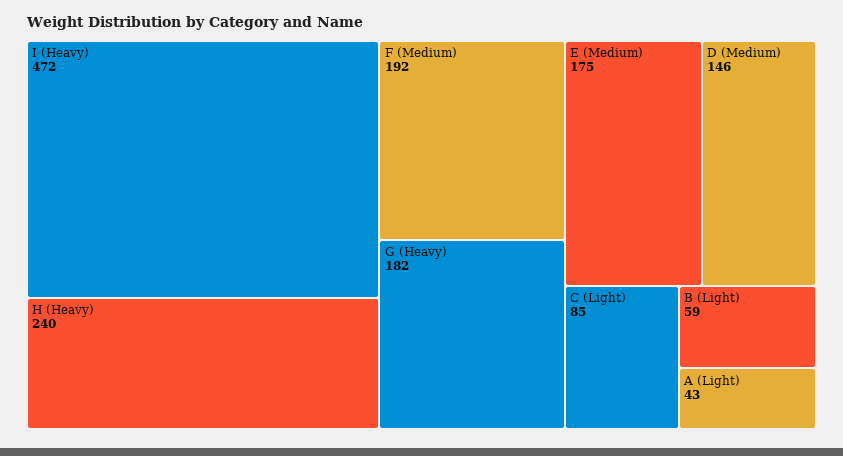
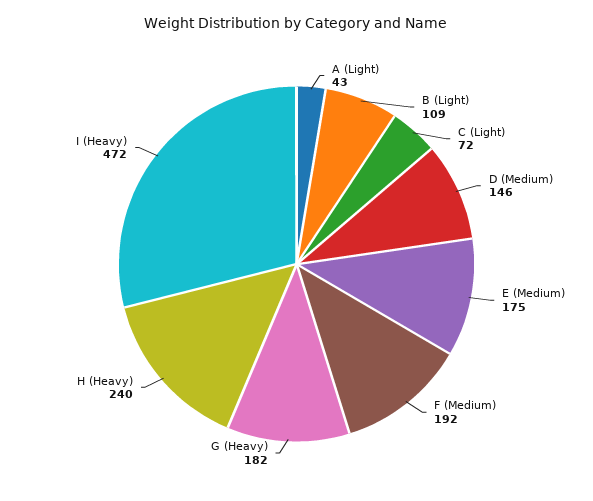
  {
    "I (Heavy)": 472,
    "H (Heavy)": 240,
    "F (Medium)": 192,
    "G (Heavy)": 182,
    "E (Medium)": 175,
    "D (Medium)": 146,
-   "C (Light)": 85,
+   "C (Light)": 72,
-   "B (Light)": 59,
+   "B (Light)": 109,
    "A (Light)": 43
  }

